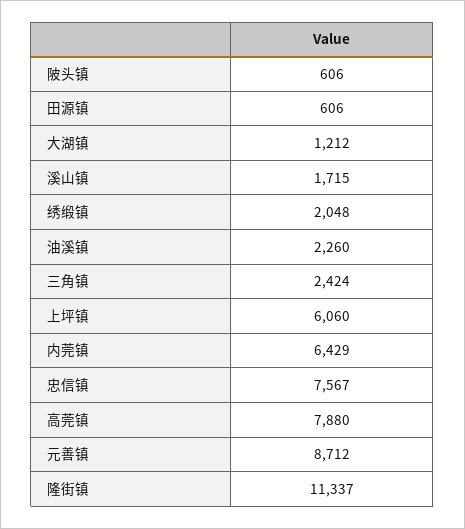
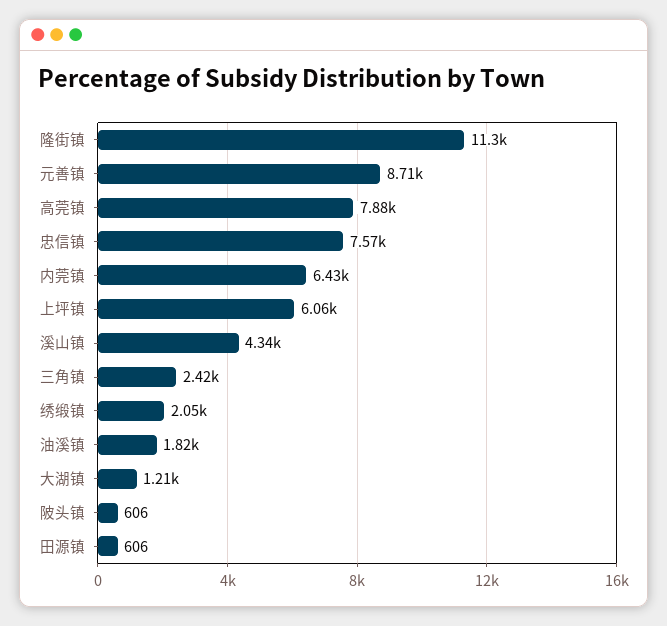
  {
    "陂头镇": 606,
    "田源镇": 606,
    "大湖镇": 1212,
-   "溪山镇": 1715,
+   "溪山镇": 4340,
    "绣缎镇": 2048,
-   "油溪镇": 2260,
+   "油溪镇": 1820,
    "三角镇": 2424,
    "上坪镇": 6060,
    "内莞镇": 6429,
    "忠信镇": 7567,
    "高莞镇": 7880,
    "元善镇": 8712,
    "隆街镇": 11337
  }

